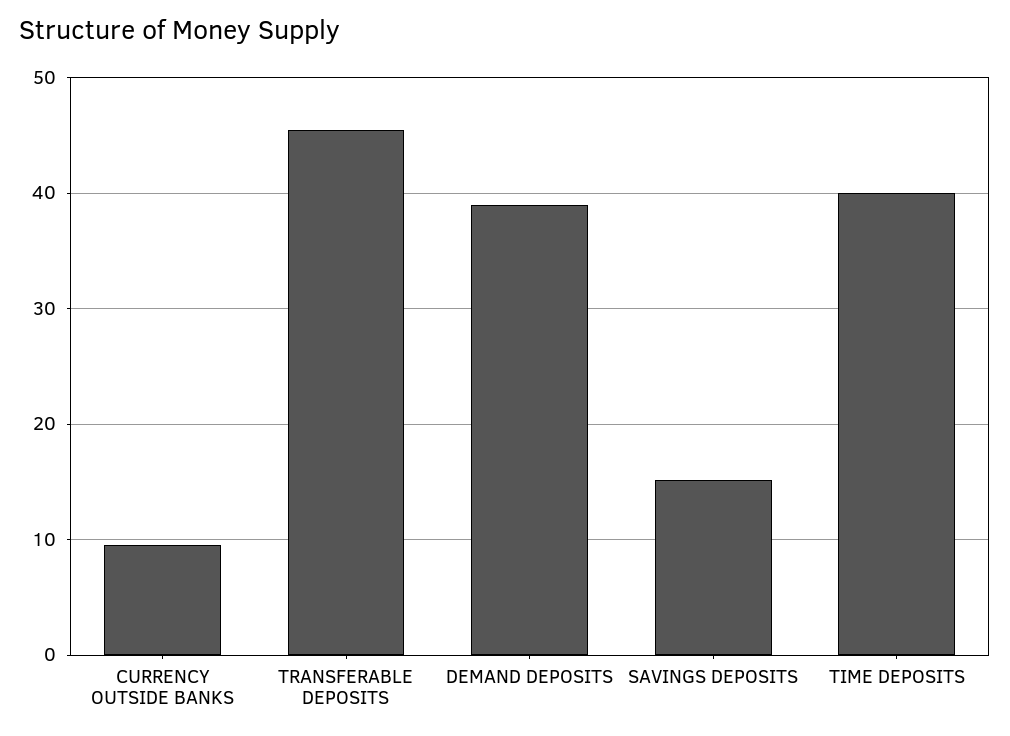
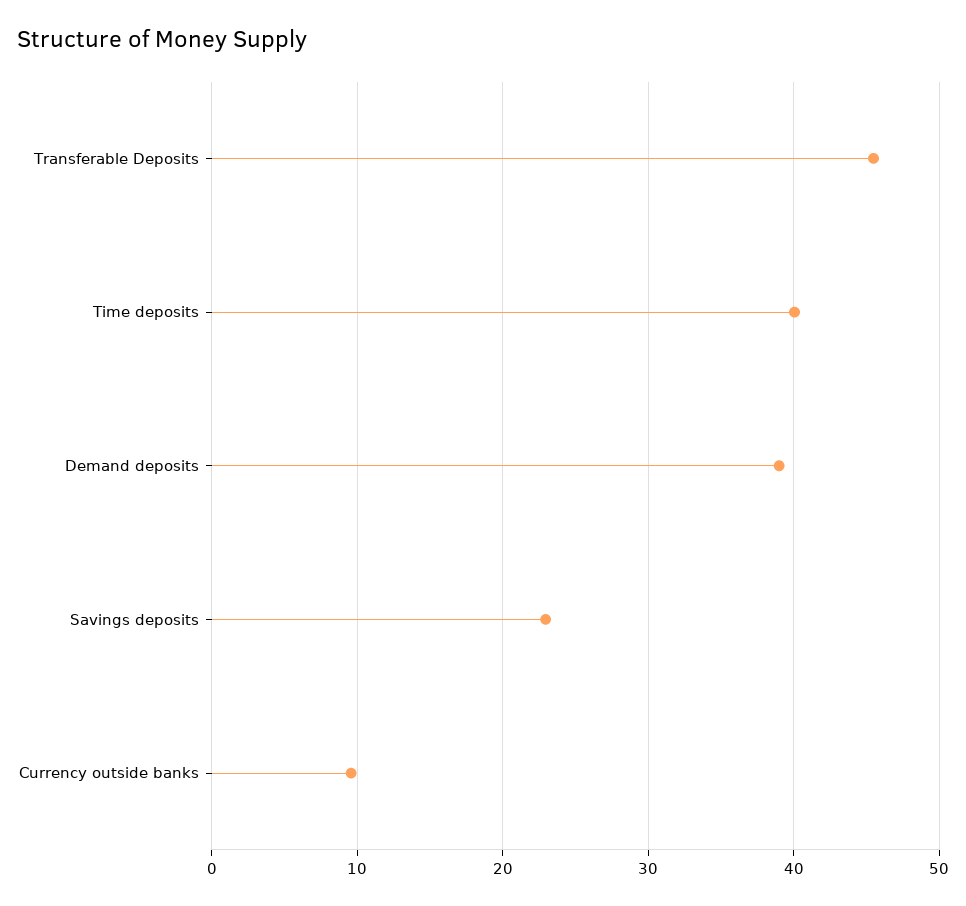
  {
    "CURRENCY OUTSIDE BANKS": 10,
    "TRANSFERABLE DEPOSITS": 45,
    "DEMAND DEPOSITS": 39,
-   "SAVINGS DEPOSITS": 15,
+   "SAVINGS DEPOSITS": 23,
    "TIME DEPOSITS": 40
  }

